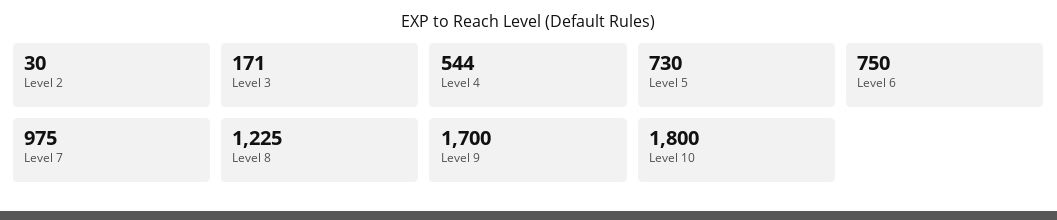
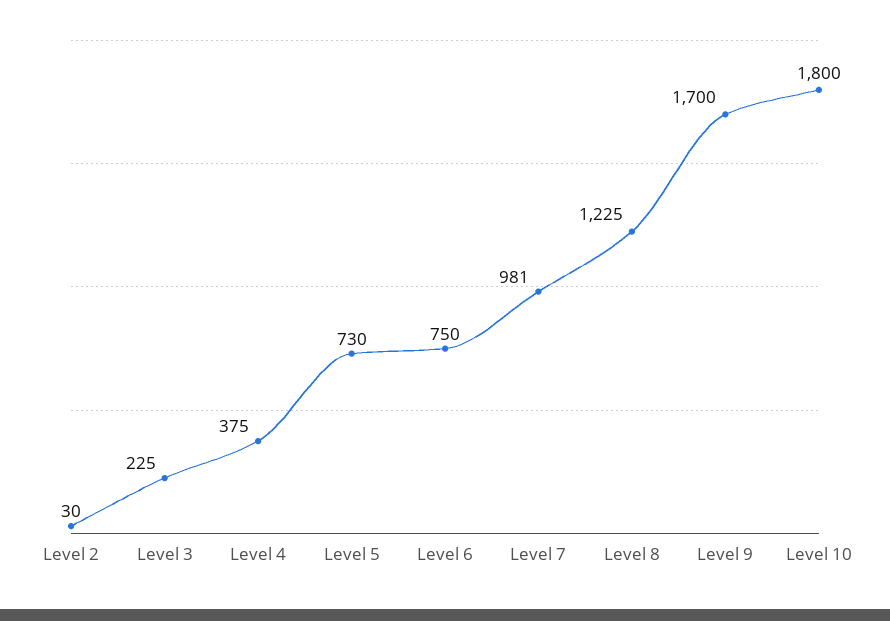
  {
    "Level 2": 30,
-   "Level 3": 171,
+   "Level 3": 225,
-   "Level 4": 544,
+   "Level 4": 375,
    "Level 5": 730,
    "Level 6": 750,
-   "Level 7": 975,
+   "Level 7": 981,
    "Level 8": 1225,
    "Level 9": 1700,
    "Level 10": 1800
  }

